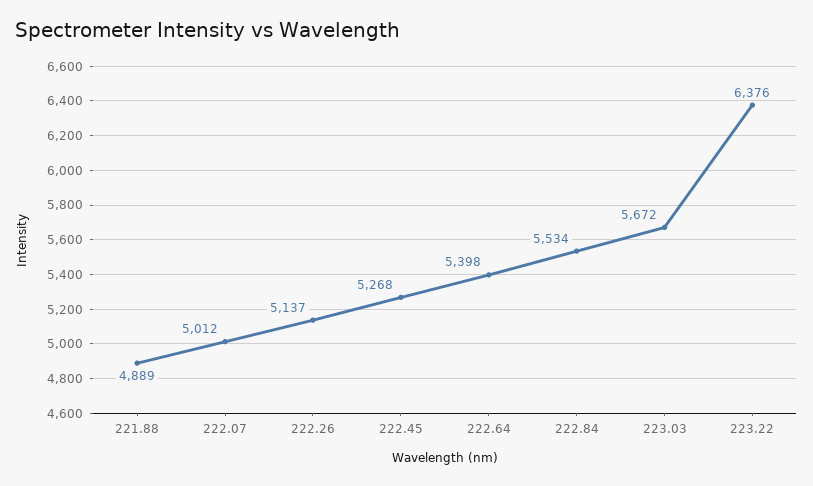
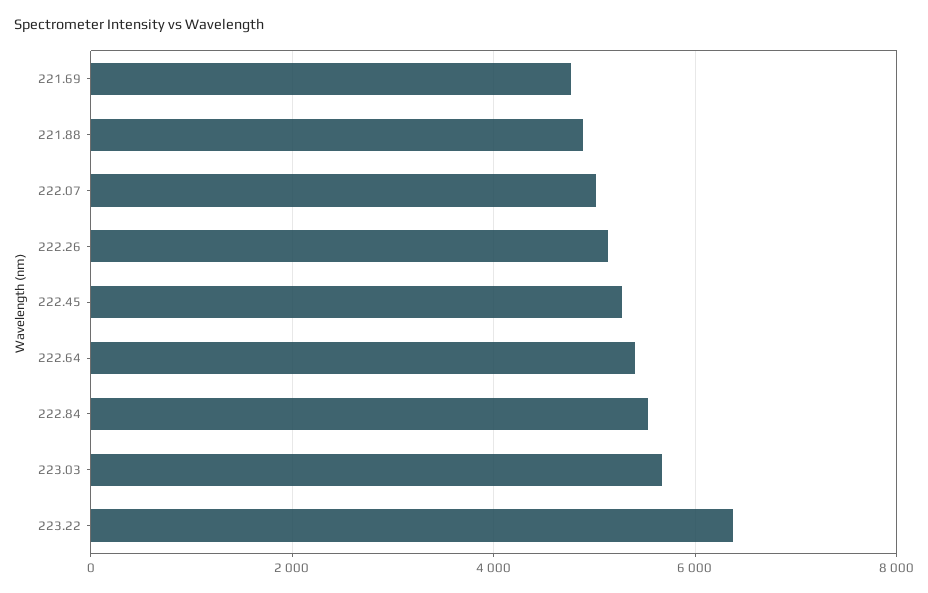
  {
    "221.88": 4889,
    "222.07": 5012,
    "222.26": 5137,
    "222.45": 5268,
    "222.64": 5398,
    "222.84": 5534,
    "223.03": 5672,
-   "223.22": 6376
+   "223.22": 6376,
+   "221.69": 4800
  }

